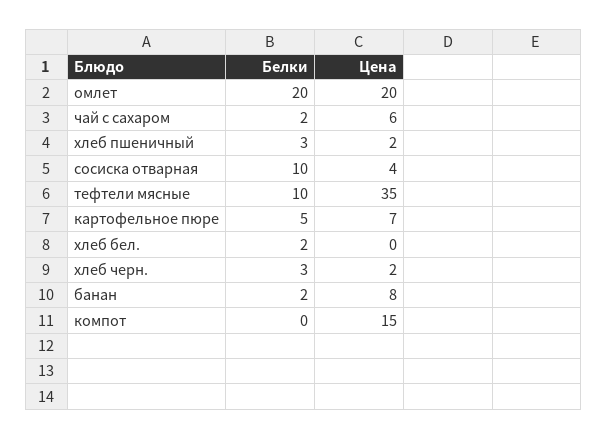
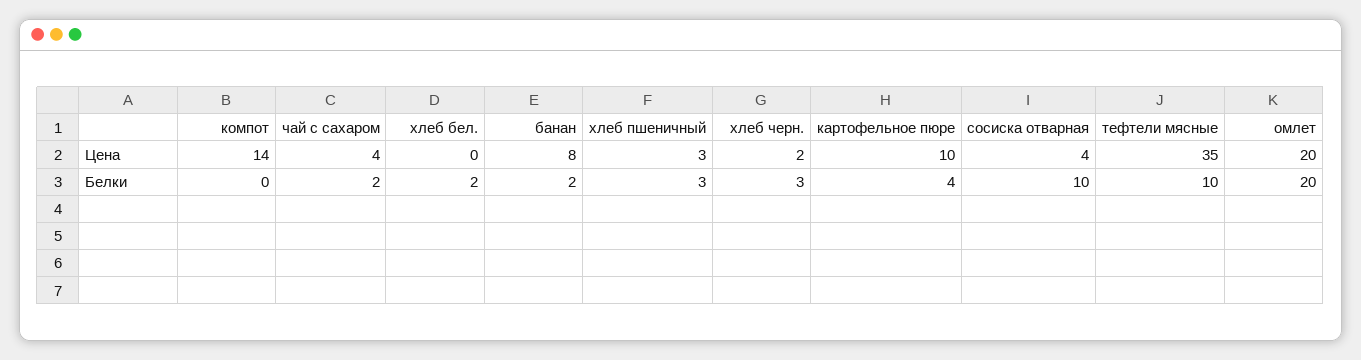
  {
    "Белки": {
      "омлет": 20,
      "чай с сахаром": 2,
      "хлеб пшеничный": 3,
      "сосиска отварная": 10,
      "тефтели мясные": 10,
-     "картофельное пюре": 5,
+     "картофельное пюре": 4,
      "хлеб бел.": 2,
      "хлеб черн.": 3,
      "банан": 2,
      "компот": 0
    },
    "Цена": {
      "омлет": 20,
-     "чай с сахаром": 6,
+     "чай с сахаром": 4,
-     "хлеб пшеничный": 2,
+     "хлеб пшеничный": 3,
      "сосиска отварная": 4,
      "тефтели мясные": 35,
-     "картофельное пюре": 7,
+     "картофельное пюре": 10,
      "хлеб бел.": 0,
      "хлеб черн.": 2,
      "банан": 8,
-     "компот": 15
+     "компот": 14
    }
  }

